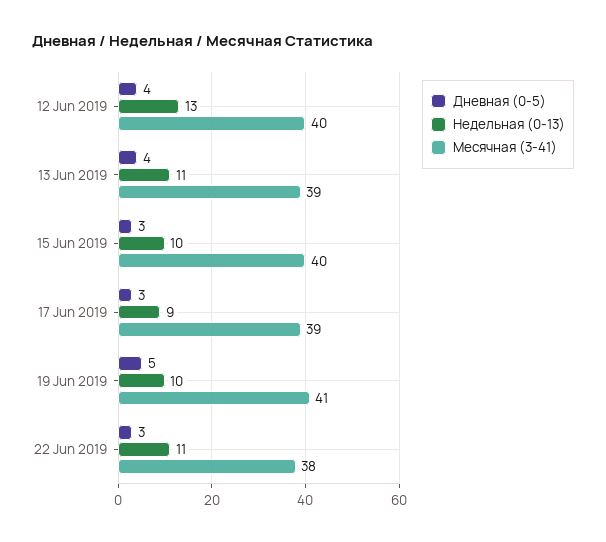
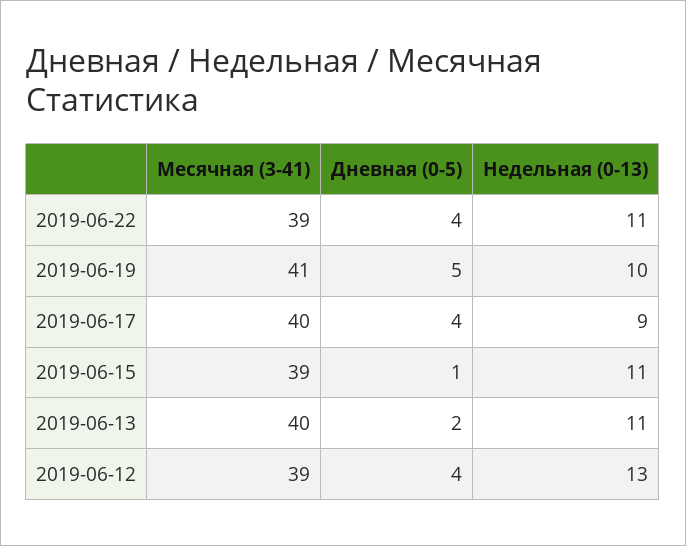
  {
    "Дневная (0-5)": {
      "12 Jun 2019": 4,
-     "13 Jun 2019": 4,
+     "13 Jun 2019": 2,
-     "15 Jun 2019": 3,
+     "15 Jun 2019": 1,
-     "17 Jun 2019": 3,
+     "17 Jun 2019": 4,
      "19 Jun 2019": 5,
-     "22 Jun 2019": 3
+     "22 Jun 2019": 4
    },
    "Недельная (0-13)": {
      "12 Jun 2019": 13,
      "13 Jun 2019": 11,
-     "15 Jun 2019": 10,
+     "15 Jun 2019": 11,
      "17 Jun 2019": 9,
      "19 Jun 2019": 10,
      "22 Jun 2019": 11
    },
    "Месячная (3-41)": {
-     "12 Jun 2019": 40,
+     "12 Jun 2019": 39,
-     "13 Jun 2019": 39,
+     "13 Jun 2019": 40,
-     "15 Jun 2019": 40,
+     "15 Jun 2019": 39,
-     "17 Jun 2019": 39,
+     "17 Jun 2019": 40,
      "19 Jun 2019": 41,
-     "22 Jun 2019": 38
+     "22 Jun 2019": 39
    }
  }

